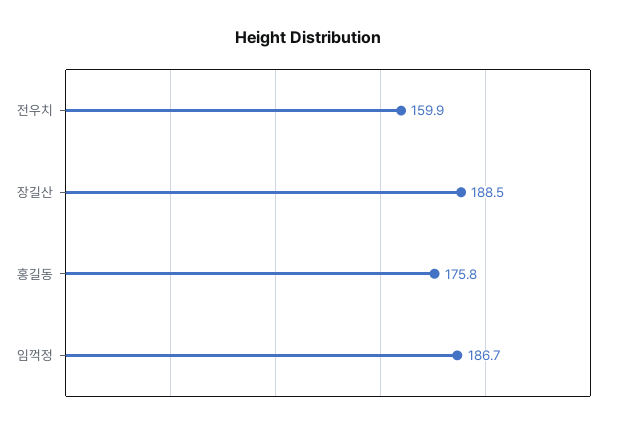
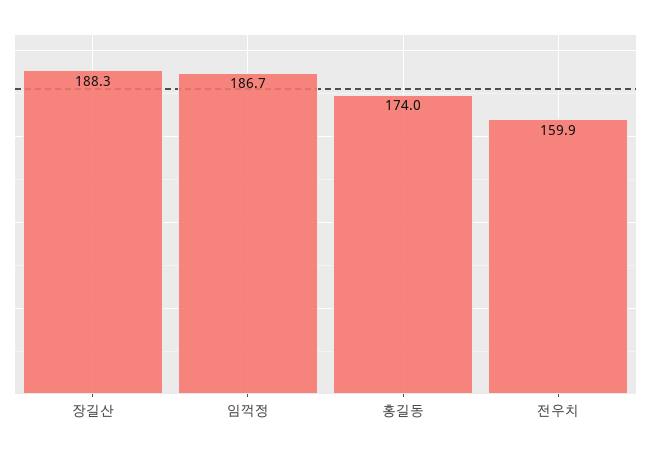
  {
    "전우치": 159.9,
-   "장길산": 188.5,
+   "장길산": 188.3,
-   "홍길동": 175.8,
+   "홍길동": 174,
    "임꺽정": 186.7
  }

